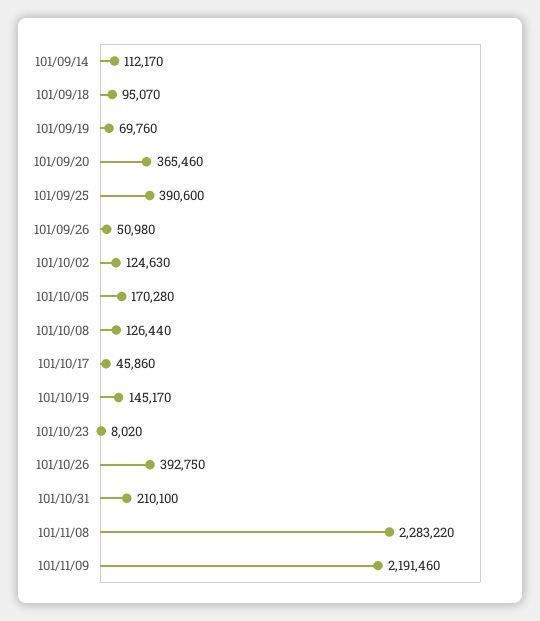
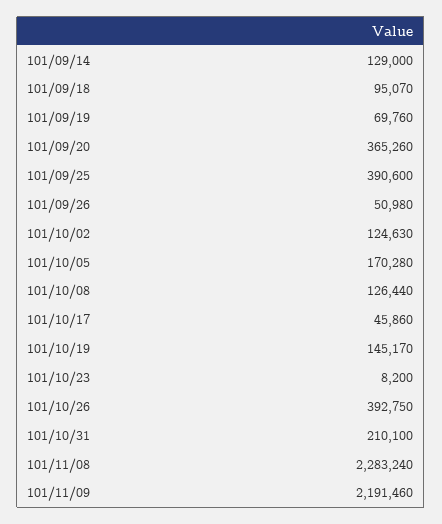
  {
-   "101/09/14": 112170,
+   "101/09/14": 129000,
    "101/09/18": 95070,
    "101/09/19": 69760,
-   "101/09/20": 365460,
+   "101/09/20": 365260,
    "101/09/25": 390600,
    "101/09/26": 50980,
    "101/10/02": 124630,
    "101/10/05": 170280,
    "101/10/08": 126440,
    "101/10/17": 45860,
    "101/10/19": 145170,
-   "101/10/23": 8020,
+   "101/10/23": 8200,
    "101/10/26": 392750,
    "101/10/31": 210100,
-   "101/11/08": 2283220,
+   "101/11/08": 2283240,
    "101/11/09": 2191460
  }

